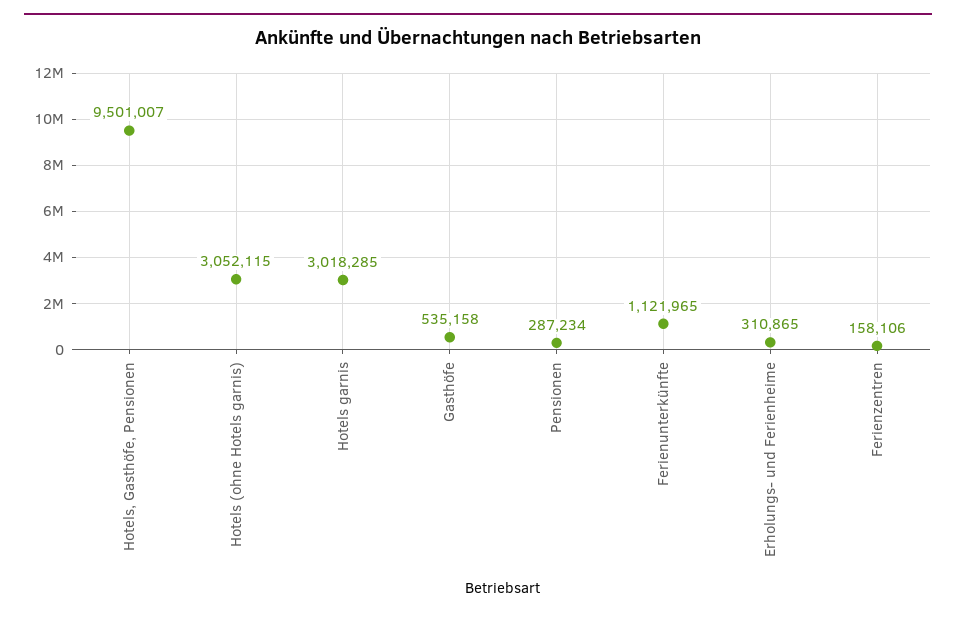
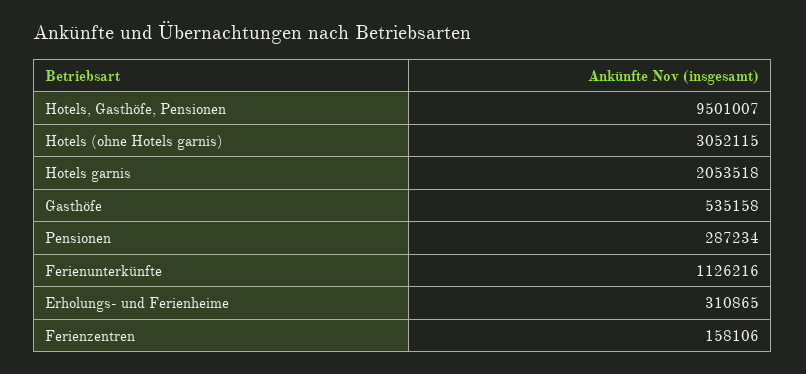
  {
    "Hotels, Gasthöfe, Pensionen": 9501007,
    "Hotels (ohne Hotels garnis)": 3052115,
-   "Hotels garnis": 3018285,
+   "Hotels garnis": 2053518,
    "Gasthöfe": 535158,
    "Pensionen": 287234,
-   "Ferienunterkünfte": 1121965,
+   "Ferienunterkünfte": 1126216,
    "Erholungs- und Ferienheime": 310865,
    "Ferienzentren": 158106
  }

